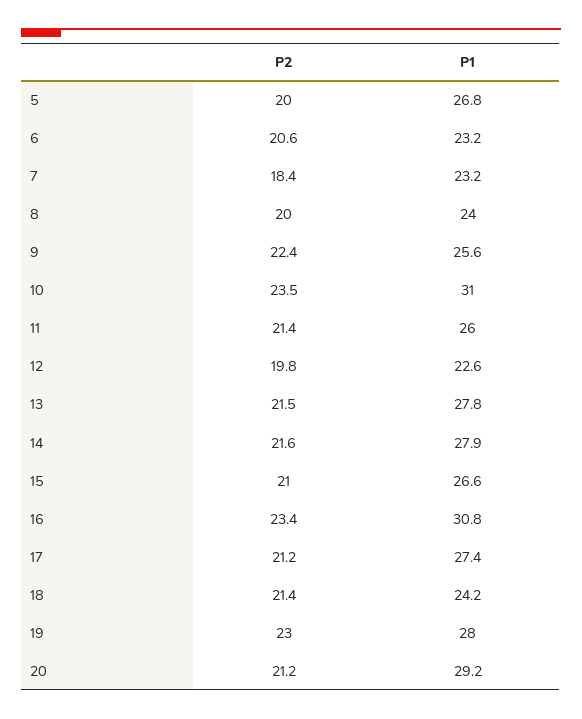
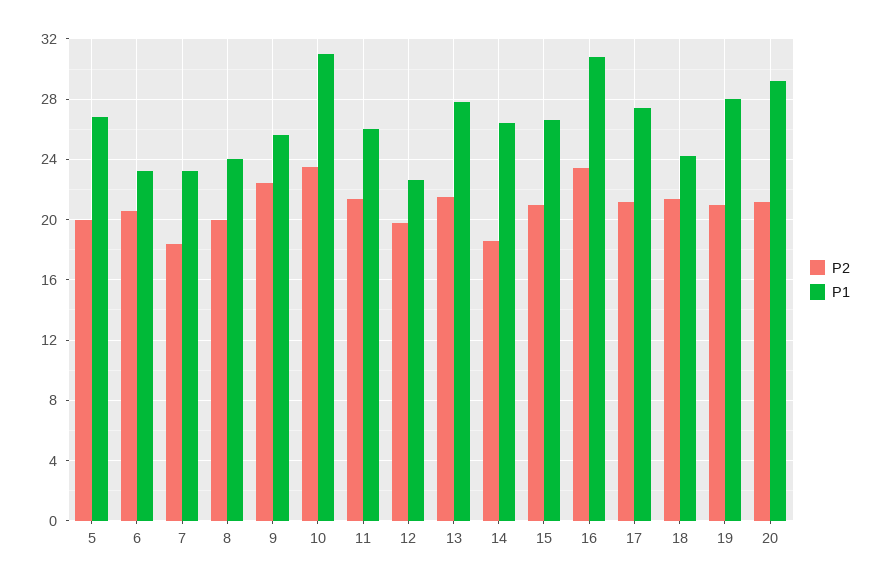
  {
    "P2": {
      "5": 20,
      "6": 20.6,
      "7": 18.4,
      "8": 20,
      "9": 22.4,
      "10": 23.5,
      "11": 21.4,
      "12": 19.8,
      "13": 21.5,
-     "14": 21.6,
+     "14": 18.5,
      "15": 21,
      "16": 23.4,
      "17": 21.2,
      "18": 21.4,
-     "19": 23,
+     "19": 21,
      "20": 21.2
    },
    "P1": {
      "5": 26.8,
      "6": 23.2,
      "7": 23.2,
      "8": 24,
      "9": 25.6,
      "10": 31,
      "11": 26,
      "12": 22.6,
      "13": 27.8,
-     "14": 27.9,
+     "14": 26.5,
      "15": 26.6,
      "16": 30.8,
      "17": 27.4,
      "18": 24.2,
      "19": 28,
      "20": 29.2
    }
  }

